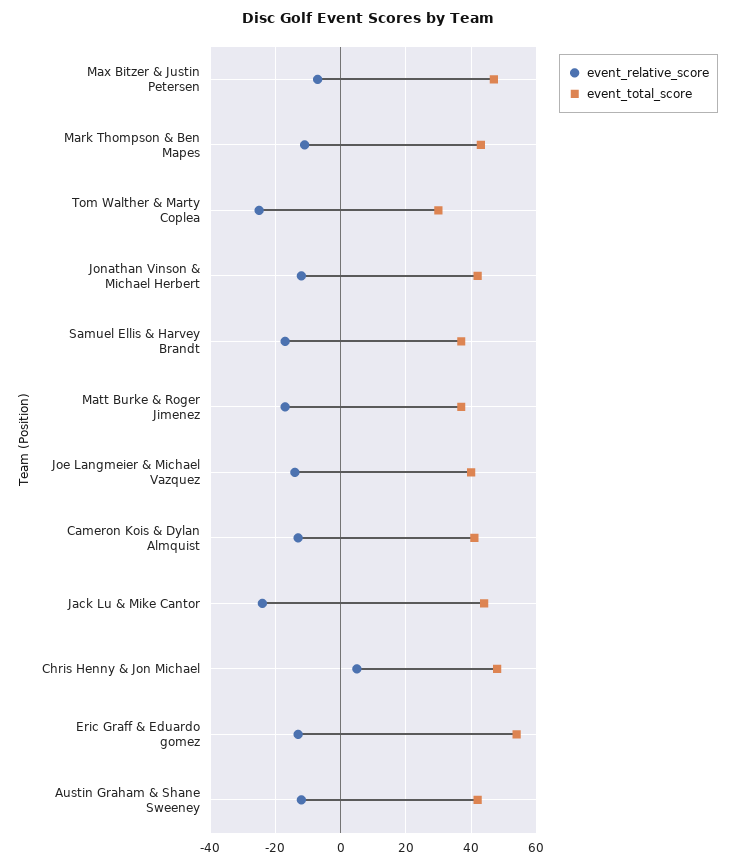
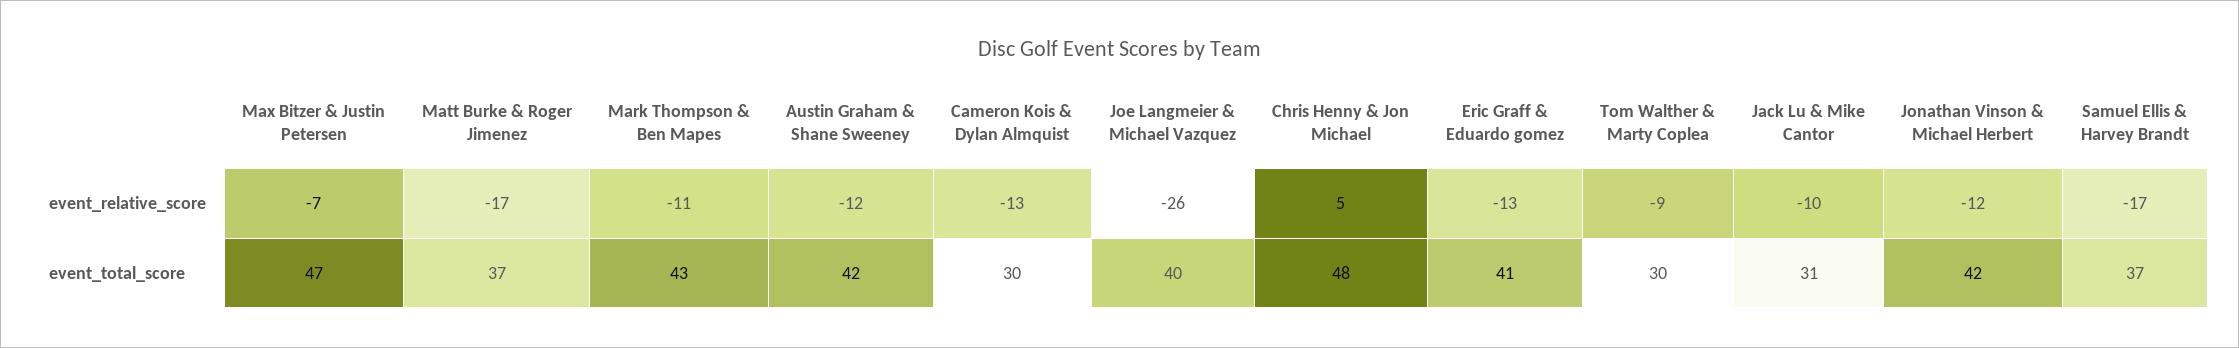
  {
    "event_relative_score": {
      "Max Bitzer & Justin Petersen": -7,
      "Mark Thompson & Ben Mapes": -11,
-     "Tom Walther & Marty Coplea": -25,
+     "Tom Walther & Marty Coplea": -9,
      "Jonathan Vinson & Michael Herbert": -12,
      "Samuel Ellis & Harvey Brandt": -17,
      "Matt Burke & Roger Jimenez": -17,
-     "Joe Langmeier & Michael Vazquez": -15,
+     "Joe Langmeier & Michael Vazquez": -26,
      "Cameron Kois & Dylan Almquist": -13,
-     "Jack Lu & Mike Cantor": -25,
+     "Jack Lu & Mike Cantor": -10,
      "Chris Henny & Jon Michael": 5,
      "Eric Graff & Eduardo gomez": -13,
      "Austin Graham & Shane Sweeney": -12
    },
    "event_total_score": {
      "Max Bitzer & Justin Petersen": 47,
      "Mark Thompson & Ben Mapes": 43,
      "Tom Walther & Marty Coplea": 30,
      "Jonathan Vinson & Michael Herbert": 42,
      "Samuel Ellis & Harvey Brandt": 37,
      "Matt Burke & Roger Jimenez": 37,
      "Joe Langmeier & Michael Vazquez": 40,
-     "Cameron Kois & Dylan Almquist": 40,
+     "Cameron Kois & Dylan Almquist": 30,
-     "Jack Lu & Mike Cantor": 45,
+     "Jack Lu & Mike Cantor": 31,
      "Chris Henny & Jon Michael": 48,
-     "Eric Graff & Eduardo gomez": 55,
+     "Eric Graff & Eduardo gomez": 41,
      "Austin Graham & Shane Sweeney": 42
    }
  }

